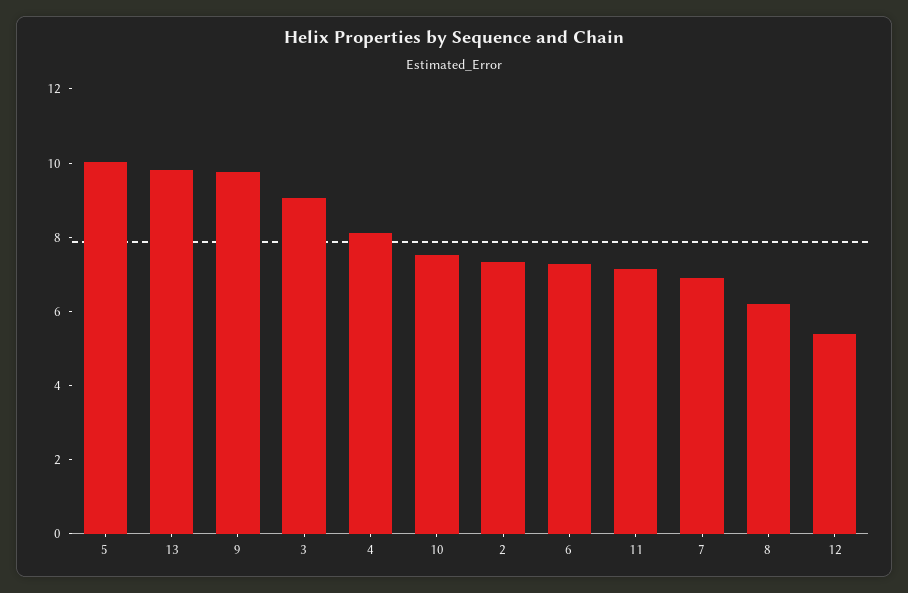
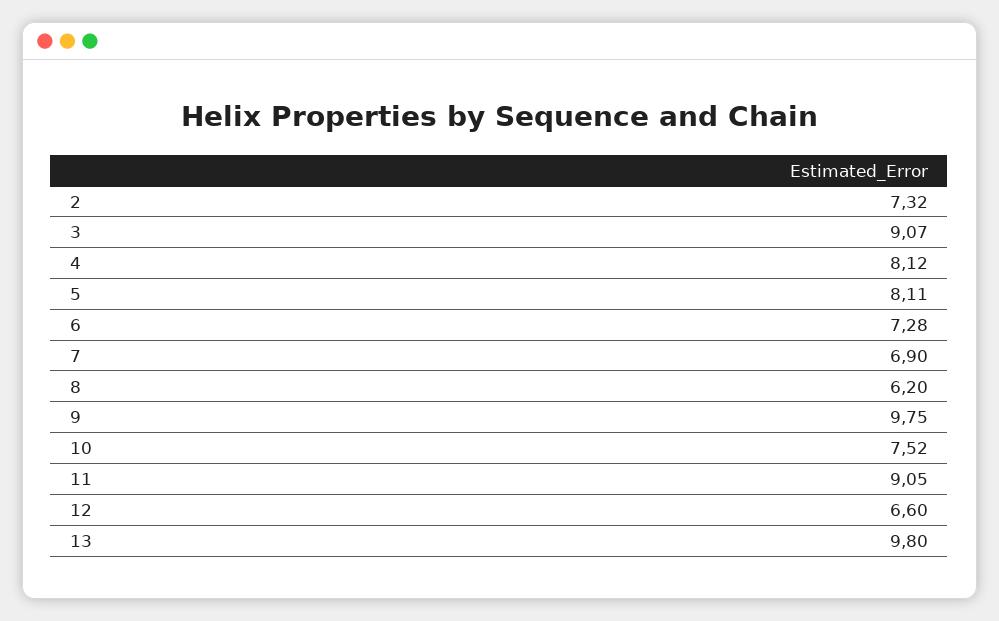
  {
-   "5": 10,
+   "5": 8.11,
    "13": 9.8,
    "9": 9.75,
    "3": 9.07,
    "4": 8.12,
    "10": 7.52,
    "2": 7.32,
    "6": 7.28,
-   "11": 7,
+   "11": 9.05,
    "7": 6.9,
    "8": 6.2,
-   "12": 5.5
+   "12": 6.6
  }

